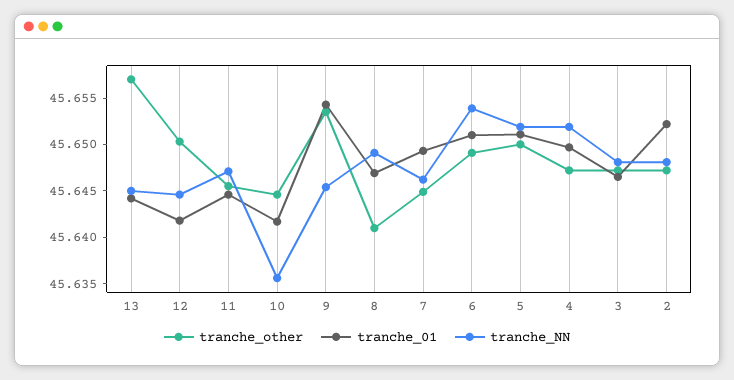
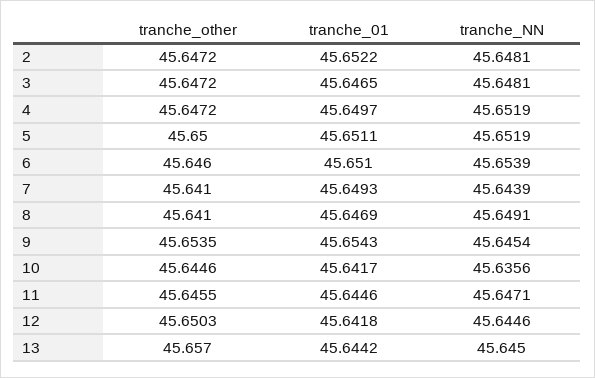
  {
    "tranche_other": {
      "13": 45.657,
      "12": 45.6503,
      "11": 45.6455,
      "10": 45.6446,
      "9": 45.6535,
      "8": 45.641,
-     "7": 45.645,
+     "7": 45.641,
-     "6": 45.649,
+     "6": 45.646,
      "5": 45.65,
      "4": 45.6472,
      "3": 45.6472,
      "2": 45.6472
    },
    "tranche_01": {
      "13": 45.6442,
      "12": 45.6418,
      "11": 45.6446,
      "10": 45.6417,
      "9": 45.6543,
      "8": 45.6469,
      "7": 45.6493,
      "6": 45.651,
      "5": 45.6511,
      "4": 45.6497,
      "3": 45.6465,
      "2": 45.6522
    },
    "tranche_NN": {
      "13": 45.645,
      "12": 45.6446,
      "11": 45.6471,
      "10": 45.6356,
      "9": 45.6454,
      "8": 45.6491,
-     "7": 45.646,
+     "7": 45.6439,
      "6": 45.6539,
      "5": 45.6519,
      "4": 45.6519,
      "3": 45.6481,
      "2": 45.6481
    }
  }

